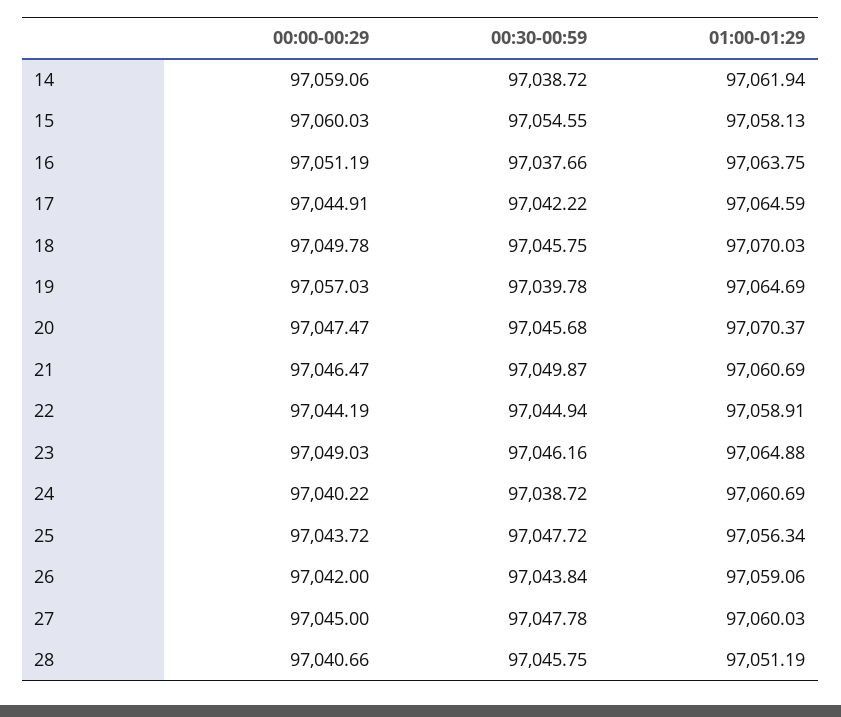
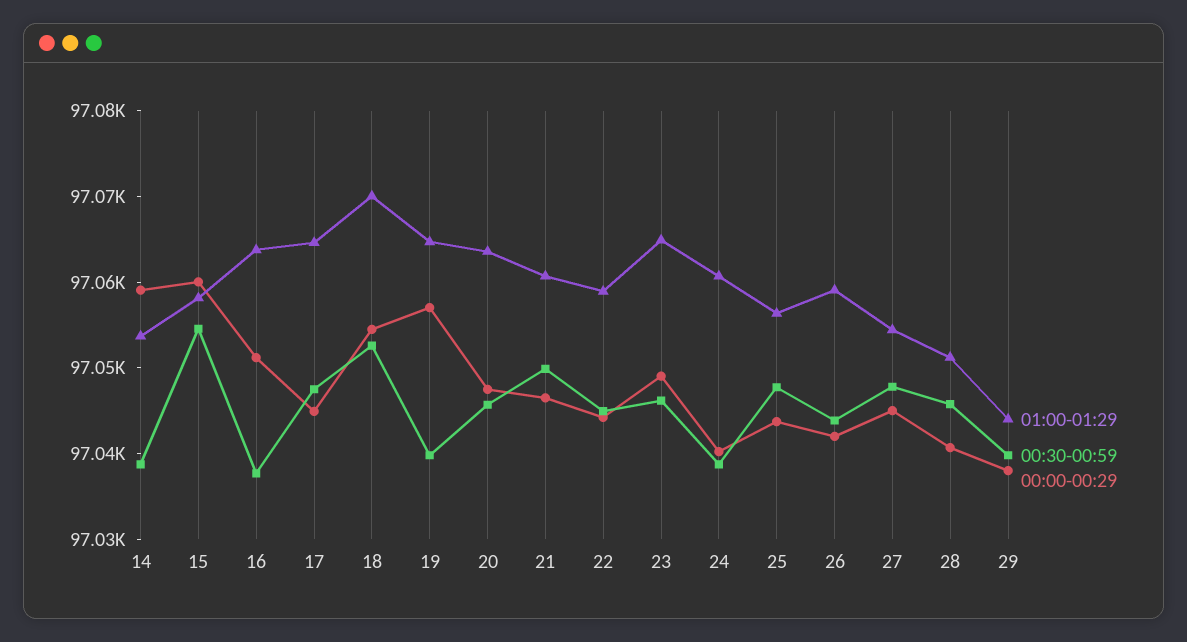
  {
    "00:00-00:29": {
      "14": 97059.06,
      "15": 97060.03,
      "16": 97051.19,
      "17": 97044.91,
-     "18": 97049.78,
+     "18": 97054,
      "19": 97057.03,
      "20": 97047.47,
      "21": 97046.47,
      "22": 97044.19,
      "23": 97049.03,
      "24": 97040.22,
      "25": 97043.72,
      "26": 97042,
      "27": 97045,
-     "28": 97040.66
+     "28": 97040.66,
+     "29": 97038
    },
    "00:30-00:59": {
      "14": 97038.72,
      "15": 97054.55,
      "16": 97037.66,
-     "17": 97042.22,
+     "17": 97048,
-     "18": 97045.75,
+     "18": 97052,
      "19": 97039.78,
      "20": 97045.68,
      "21": 97049.87,
      "22": 97044.94,
      "23": 97046.16,
      "24": 97038.72,
      "25": 97047.72,
      "26": 97043.84,
      "27": 97047.78,
-     "28": 97045.75
+     "28": 97045.75,
+     "29": 97040
    },
    "01:00-01:29": {
-     "14": 97061.94,
+     "14": 97054,
      "15": 97058.13,
      "16": 97063.75,
      "17": 97064.59,
      "18": 97070.03,
      "19": 97064.69,
-     "20": 97070.37,
+     "20": 97064,
      "21": 97060.69,
      "22": 97058.91,
      "23": 97064.88,
      "24": 97060.69,
      "25": 97056.34,
      "26": 97059.06,
-     "27": 97060.03,
+     "27": 97054,
-     "28": 97051.19
+     "28": 97051.19,
+     "29": 97044
    }
  }

